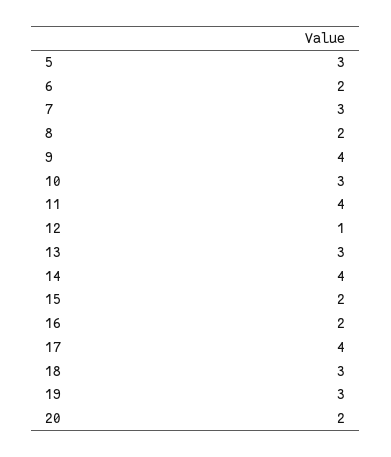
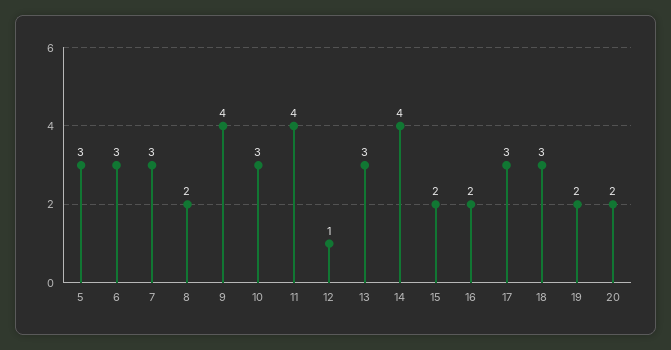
  {
    "5": 3,
-   "6": 2,
+   "6": 3,
    "7": 3,
    "8": 2,
    "9": 4,
    "10": 3,
    "11": 4,
    "12": 1,
    "13": 3,
    "14": 4,
    "15": 2,
    "16": 2,
-   "17": 4,
+   "17": 3,
    "18": 3,
-   "19": 3,
+   "19": 2,
    "20": 2
  }

